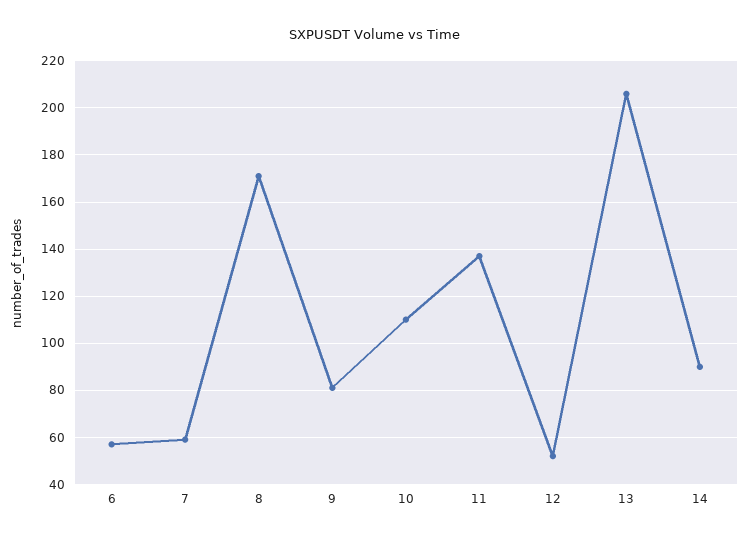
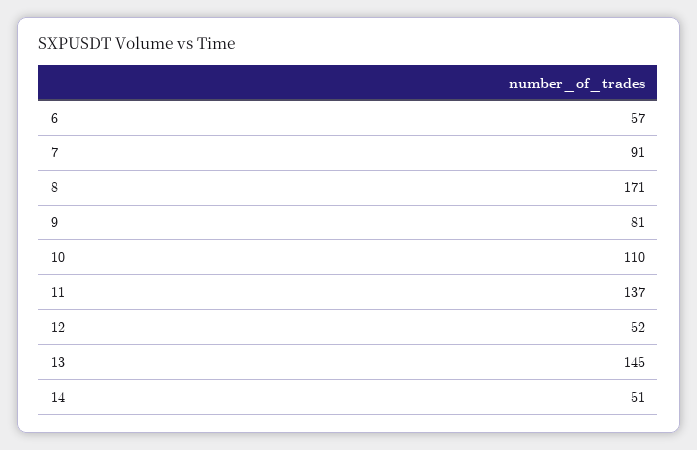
  {
    "6": 57,
-   "7": 60,
+   "7": 91,
    "8": 171,
    "9": 81,
    "10": 110,
    "11": 137,
    "12": 52,
-   "13": 205,
+   "13": 145,
-   "14": 90
+   "14": 51
  }

